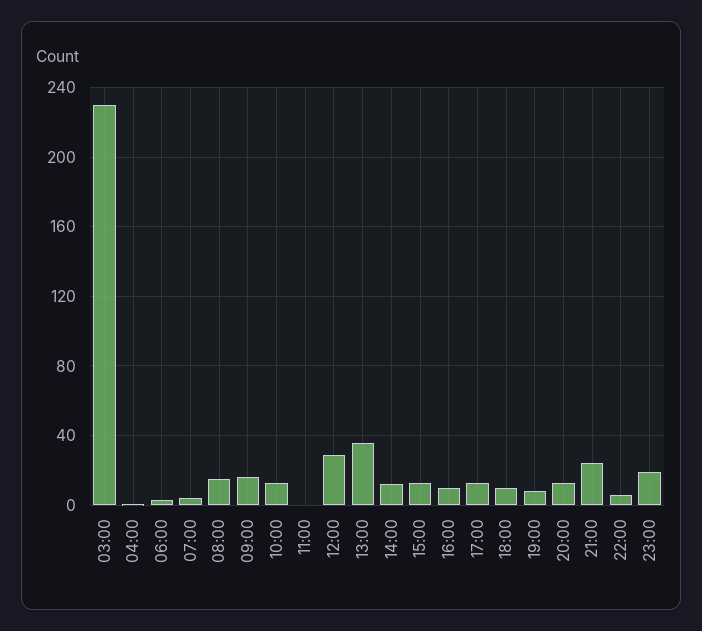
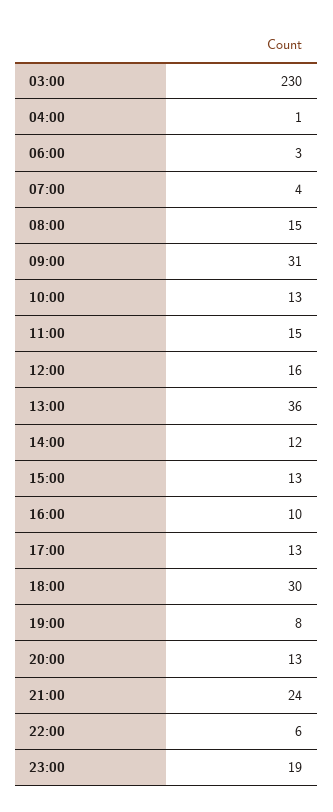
  {
    "03:00": 230,
    "04:00": 1,
    "06:00": 3,
    "07:00": 4,
    "08:00": 15,
-   "09:00": 15,
+   "09:00": 31,
    "10:00": 13,
-   "11:00": 0,
+   "11:00": 15,
-   "12:00": 30,
+   "12:00": 16,
    "13:00": 36,
    "14:00": 12,
    "15:00": 13,
    "16:00": 10,
    "17:00": 13,
-   "18:00": 10,
+   "18:00": 30,
    "19:00": 8,
    "20:00": 13,
    "21:00": 24,
    "22:00": 6,
    "23:00": 19
  }

